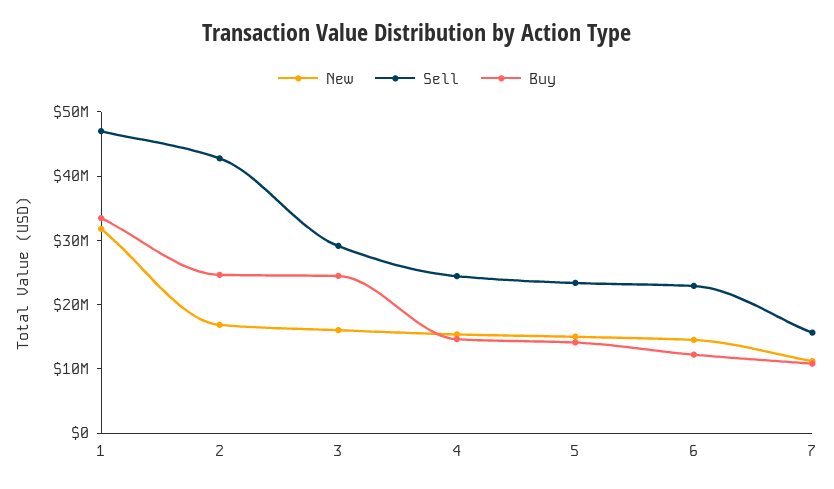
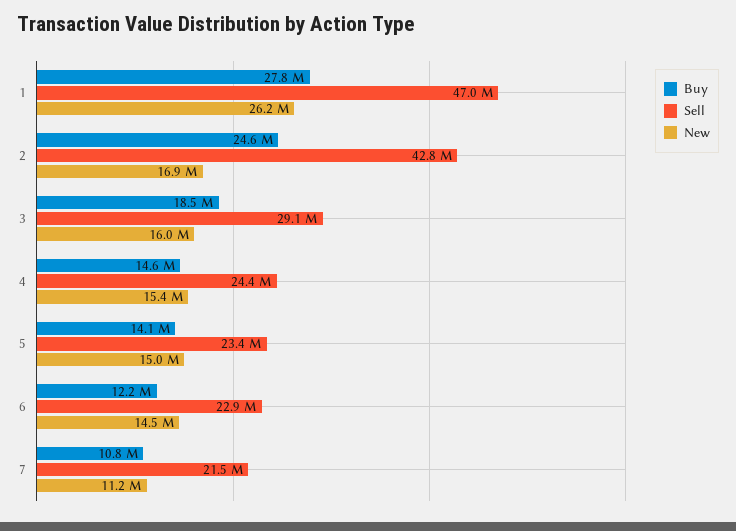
  {
    "New": {
-     "1": 32000000,
+     "1": 26200000,
      "2": 16900000,
      "3": 16000000,
      "4": 15400000,
      "5": 15000000,
      "6": 14500000,
      "7": 11200000
    },
    "Sell": {
      "1": 47000000,
      "2": 42800000,
      "3": 29100000,
      "4": 24400000,
      "5": 23400000,
      "6": 22900000,
-     "7": 16000000
+     "7": 21500000
    },
    "Buy": {
-     "1": 34000000,
+     "1": 27800000,
      "2": 24600000,
-     "3": 24000000,
+     "3": 18500000,
      "4": 14600000,
      "5": 14100000,
      "6": 12200000,
      "7": 10800000
    }
  }

